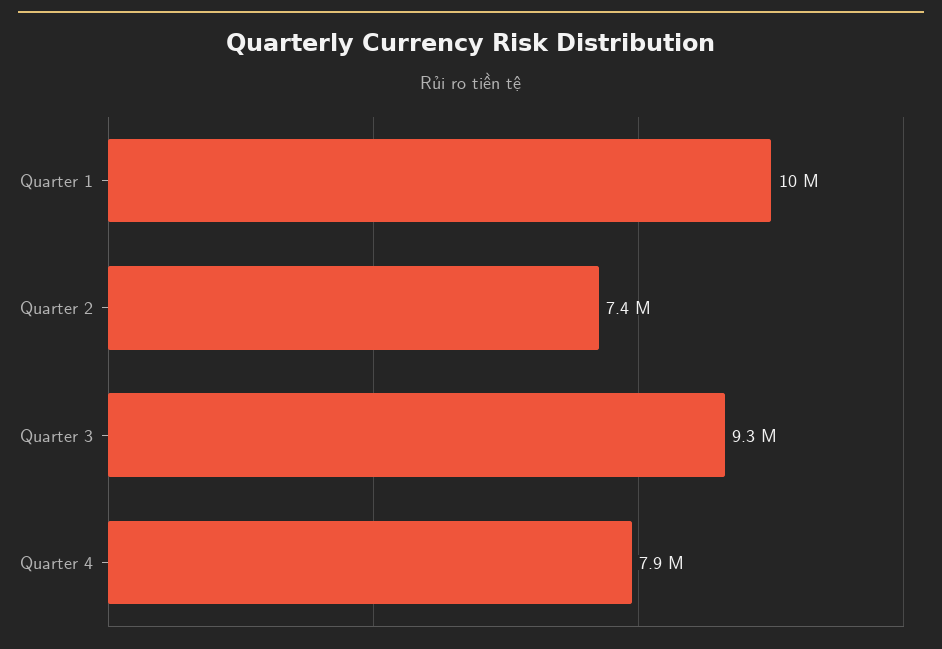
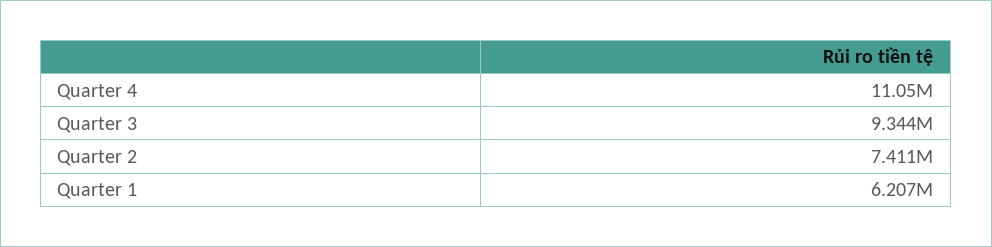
  {
-   "Quarter 1": 10000000,
+   "Quarter 1": 6207000,
    "Quarter 2": 7411000,
    "Quarter 3": 9344000,
-   "Quarter 4": 7900000
+   "Quarter 4": 11050000
  }

